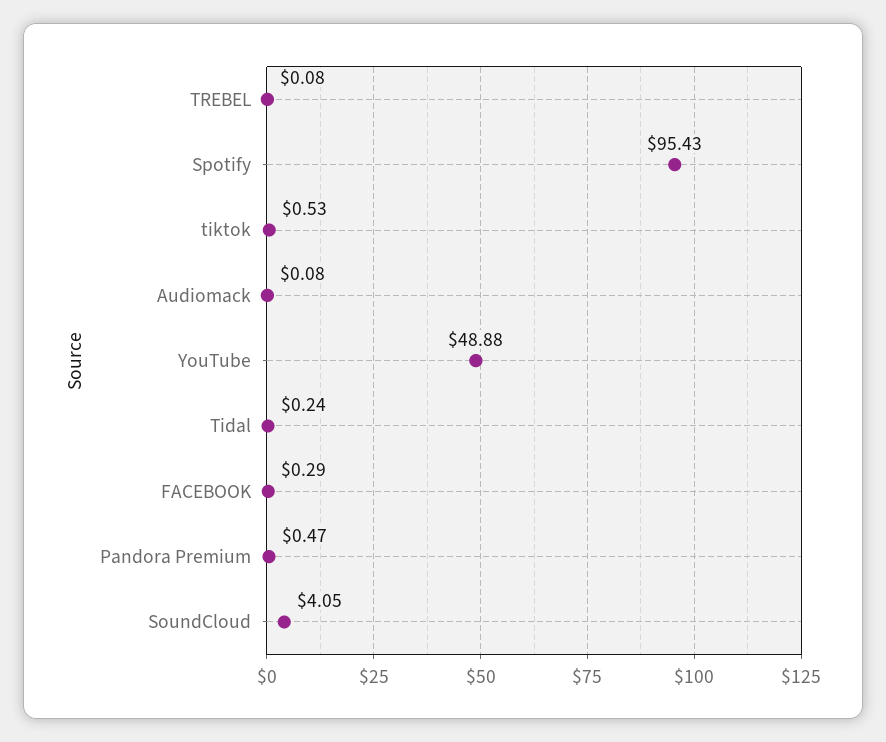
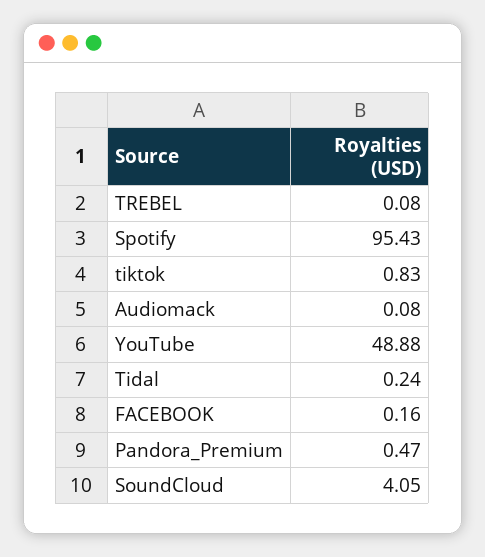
  {
    "TREBEL": 0.08,
    "Spotify": 95.43,
-   "tiktok": 0.53,
+   "tiktok": 0.83,
    "Audiomack": 0.08,
    "YouTube": 48.88,
    "Tidal": 0.24,
-   "FACEBOOK": 0.29,
+   "FACEBOOK": 0.16,
    "Pandora Premium": 0.47,
    "SoundCloud": 4.05
  }

